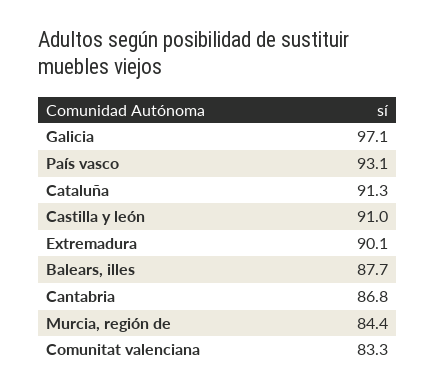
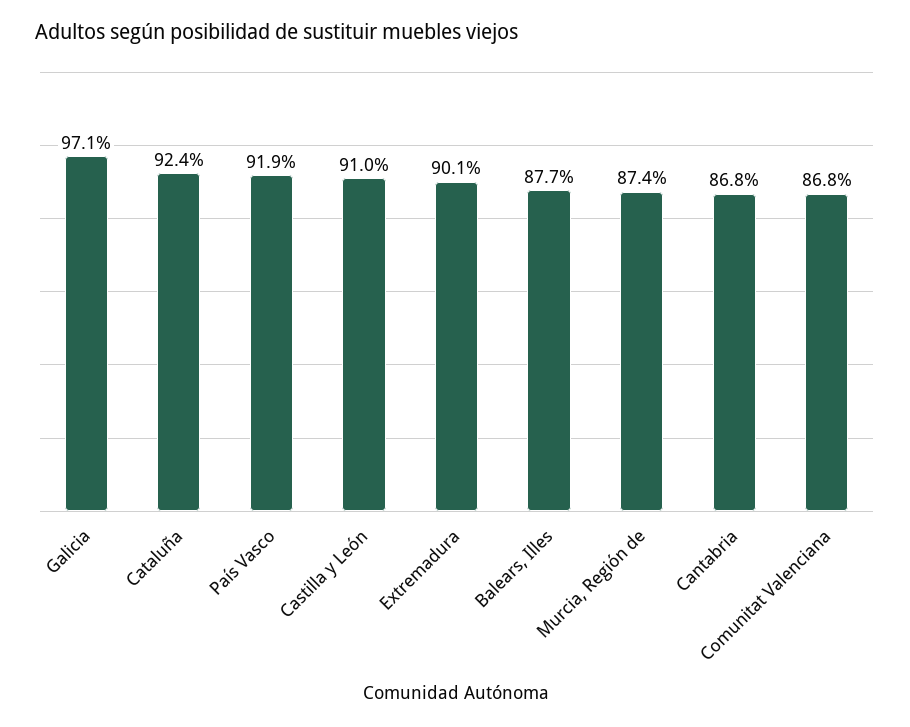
  {
    "Galicia": 97.1,
-   "País vasco": 93.1,
+   "País vasco": 91.9,
-   "Cataluña": 91.3,
+   "Cataluña": 92.4,
    "Castilla y león": 91,
    "Extremadura": 90.1,
    "Balears, illes": 87.7,
    "Cantabria": 86.8,
-   "Murcia, región de": 84.4,
+   "Murcia, región de": 87.4,
-   "Comunitat valenciana": 83.3
+   "Comunitat valenciana": 86.8
  }

